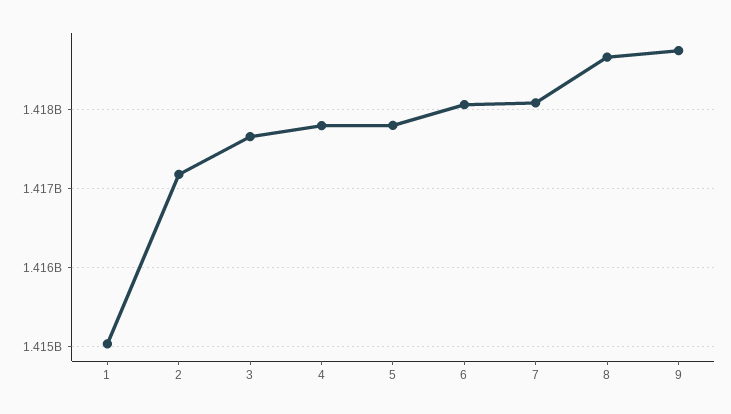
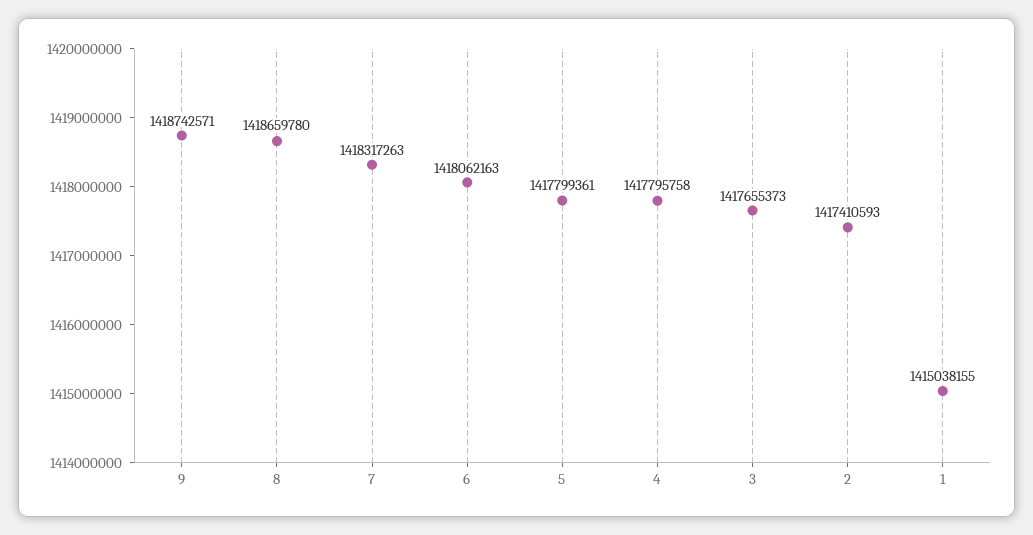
  {
    "1": 1415038155,
-   "2": 1417200000,
+   "2": 1417410593,
    "3": 1417655373,
    "4": 1417795758,
    "5": 1417799361,
    "6": 1418062163,
-   "7": 1418100000,
+   "7": 1418317263,
    "8": 1418659780,
    "9": 1418742571
  }

